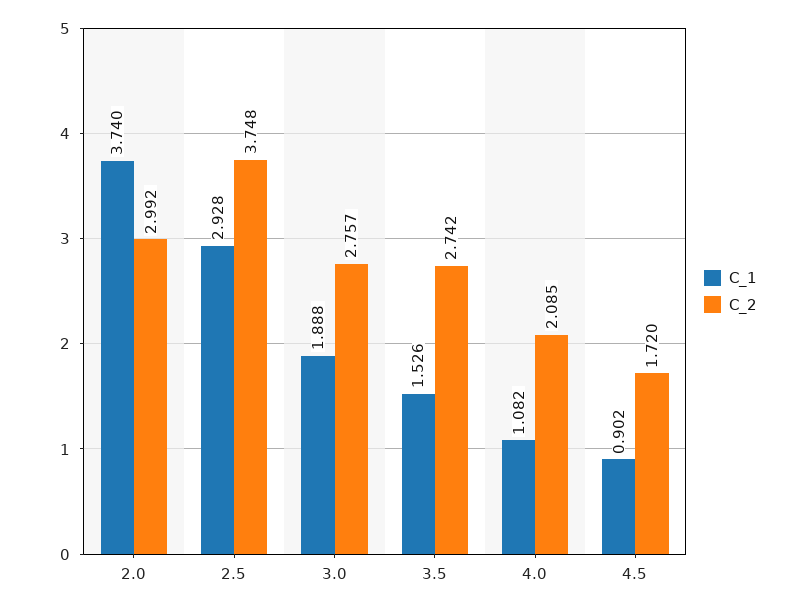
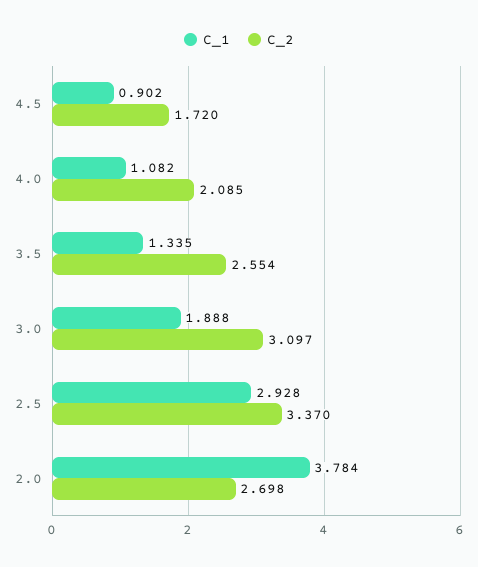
  {
    "C_1": {
-     "2.0": 3.74,
+     "2.0": 3.784,
      "2.5": 2.928,
      "3.0": 1.888,
-     "3.5": 1.526,
+     "3.5": 1.335,
      "4.0": 1.082,
      "4.5": 0.902
    },
    "C_2": {
-     "2.0": 2.992,
+     "2.0": 2.698,
-     "2.5": 3.748,
+     "2.5": 3.37,
-     "3.0": 2.757,
+     "3.0": 3.097,
-     "3.5": 2.742,
+     "3.5": 2.554,
      "4.0": 2.085,
      "4.5": 1.72
    }
  }

